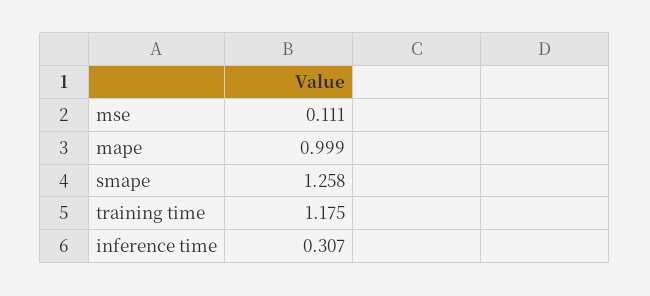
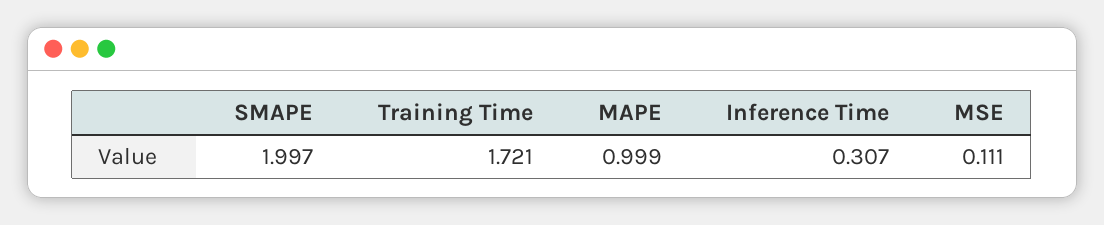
  {
    "mse": 0.111,
    "mape": 0.999,
-   "smape": 1.258,
+   "smape": 1.997,
-   "training time": 1.175,
+   "training time": 1.721,
    "inference time": 0.307
  }

